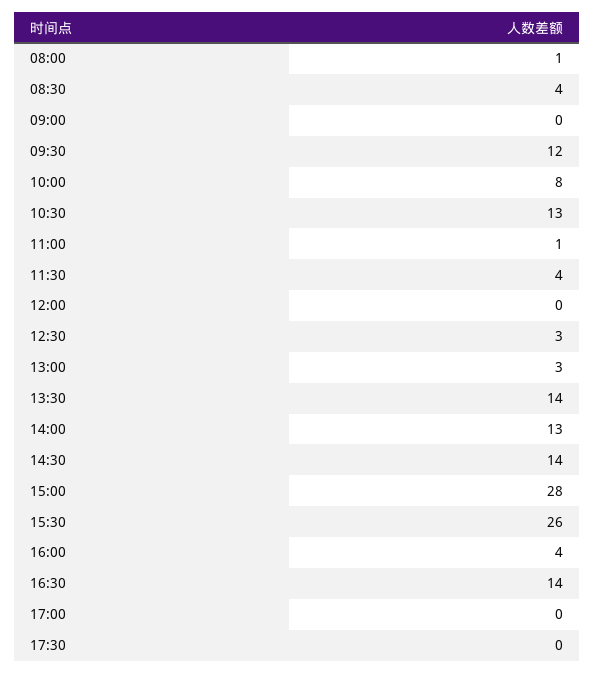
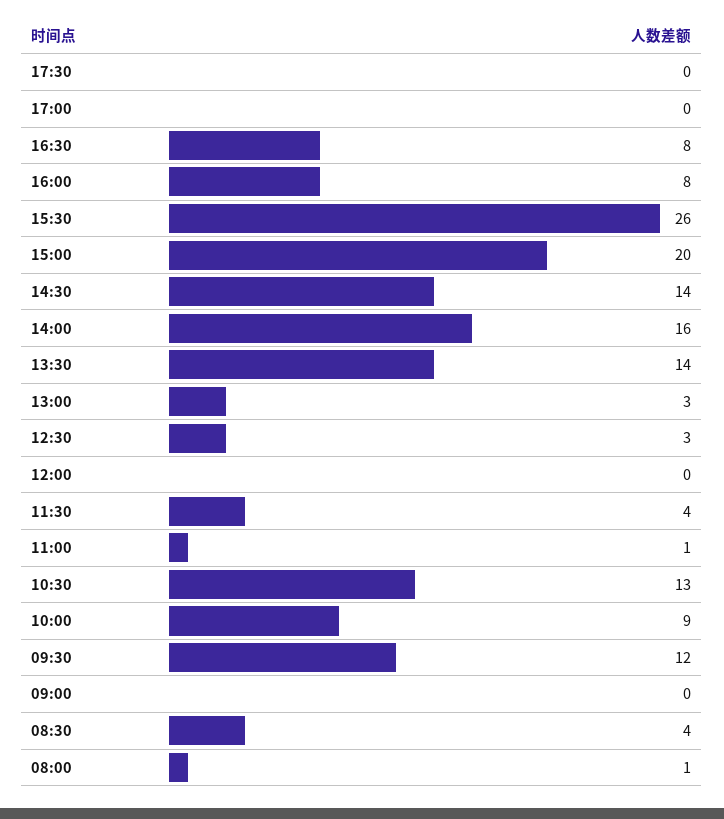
  {
    "08:00": 1,
    "08:30": 4,
    "09:00": 0,
    "09:30": 12,
-   "10:00": 8,
+   "10:00": 9,
    "10:30": 13,
    "11:00": 1,
    "11:30": 4,
    "12:00": 0,
    "12:30": 3,
    "13:00": 3,
    "13:30": 14,
-   "14:00": 13,
+   "14:00": 16,
    "14:30": 14,
-   "15:00": 28,
+   "15:00": 20,
    "15:30": 26,
-   "16:00": 4,
+   "16:00": 8,
-   "16:30": 14,
+   "16:30": 8,
    "17:00": 0,
    "17:30": 0
  }

